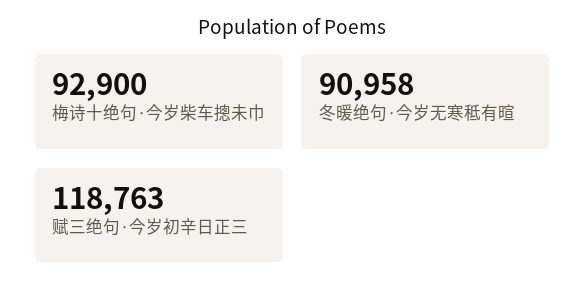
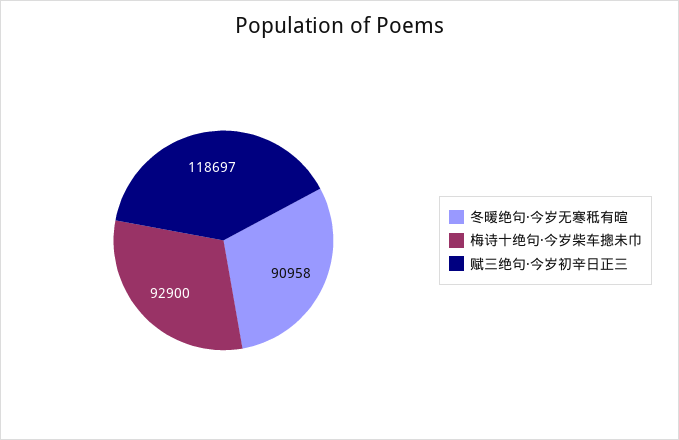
  {
    "梅诗十绝句·今岁柴车摠未巾": 92900,
    "冬暖绝句·今岁无寒秪有暄": 90958,
-   "赋三绝句·今岁初辛日正三": 118763
+   "赋三绝句·今岁初辛日正三": 118697
  }

